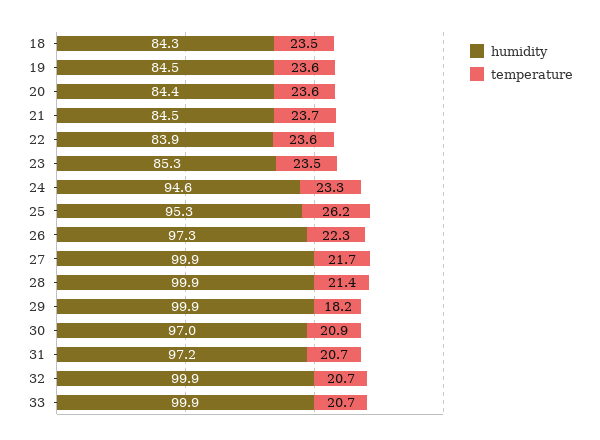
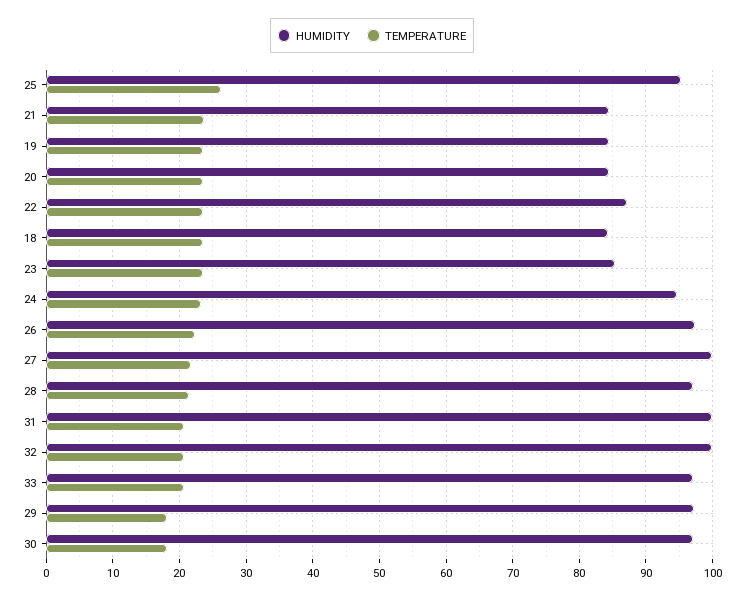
  {
    "humidity": {
      "18": 84.3,
      "19": 84.5,
      "20": 84.4,
      "21": 84.5,
-     "22": 83.9,
+     "22": 87,
      "23": 85.3,
      "24": 94.6,
      "25": 95.3,
      "26": 97.3,
      "27": 99.9,
-     "28": 99.9,
+     "28": 97,
-     "29": 99.9,
+     "29": 97,
      "30": 97,
-     "31": 97.2,
+     "31": 100,
      "32": 99.9,
-     "33": 99.9
+     "33": 97
    },
    "temperature": {
      "18": 23.5,
      "19": 23.6,
      "20": 23.6,
      "21": 23.7,
      "22": 23.6,
      "23": 23.5,
      "24": 23.3,
      "25": 26.2,
      "26": 22.3,
      "27": 21.7,
      "28": 21.4,
      "29": 18.2,
-     "30": 20.9,
+     "30": 18,
      "31": 20.7,
      "32": 20.7,
      "33": 20.7
    }
  }

